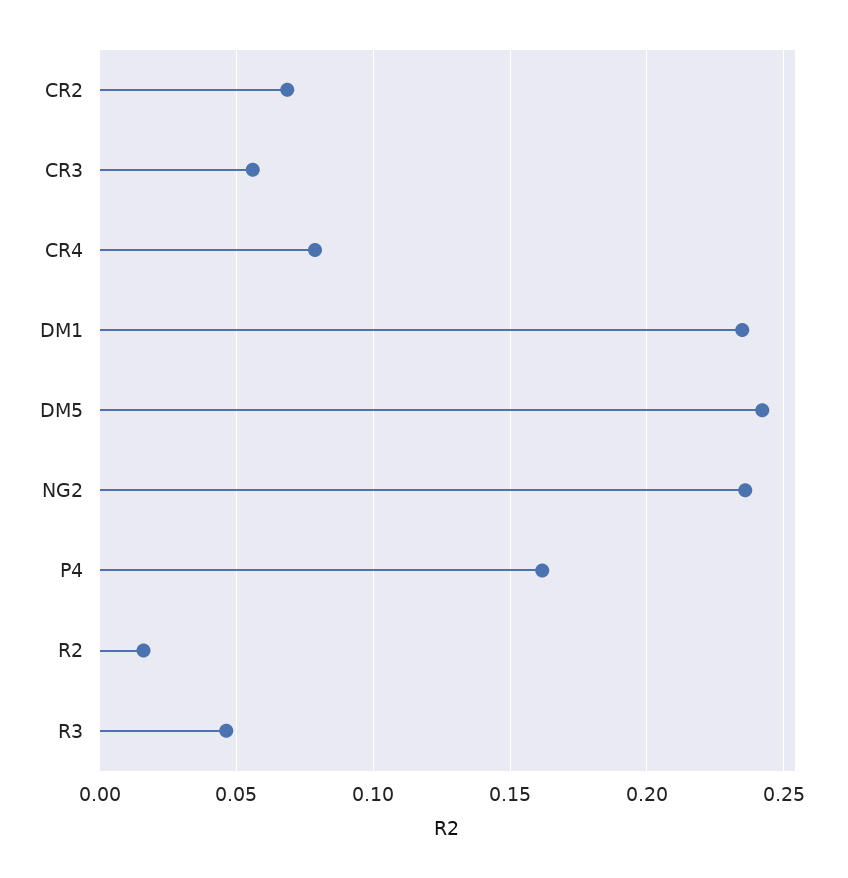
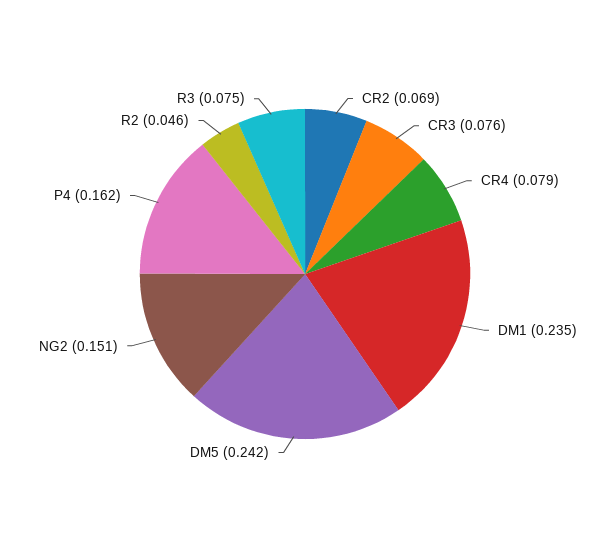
  {
    "CR2": 0.069,
-   "CR3": 0.055,
+   "CR3": 0.076,
    "CR4": 0.079,
    "DM1": 0.235,
    "DM5": 0.242,
-   "NG2": 0.235,
+   "NG2": 0.151,
    "P4": 0.162,
-   "R2": 0.015,
+   "R2": 0.046,
-   "R3": 0.045
+   "R3": 0.075
  }

